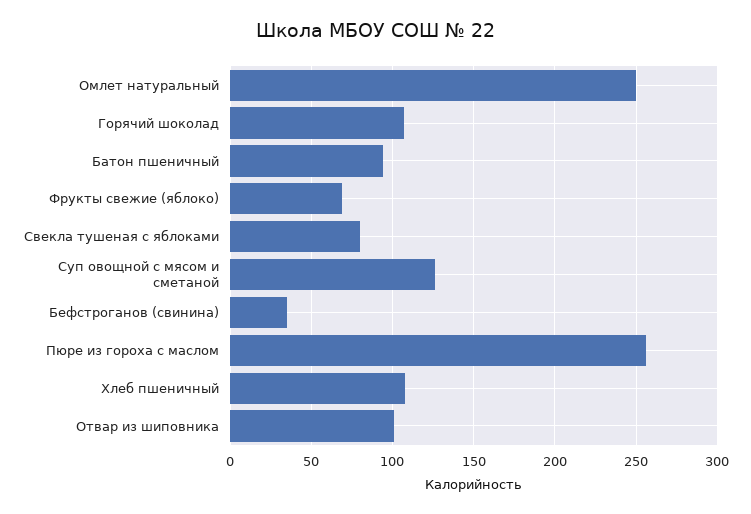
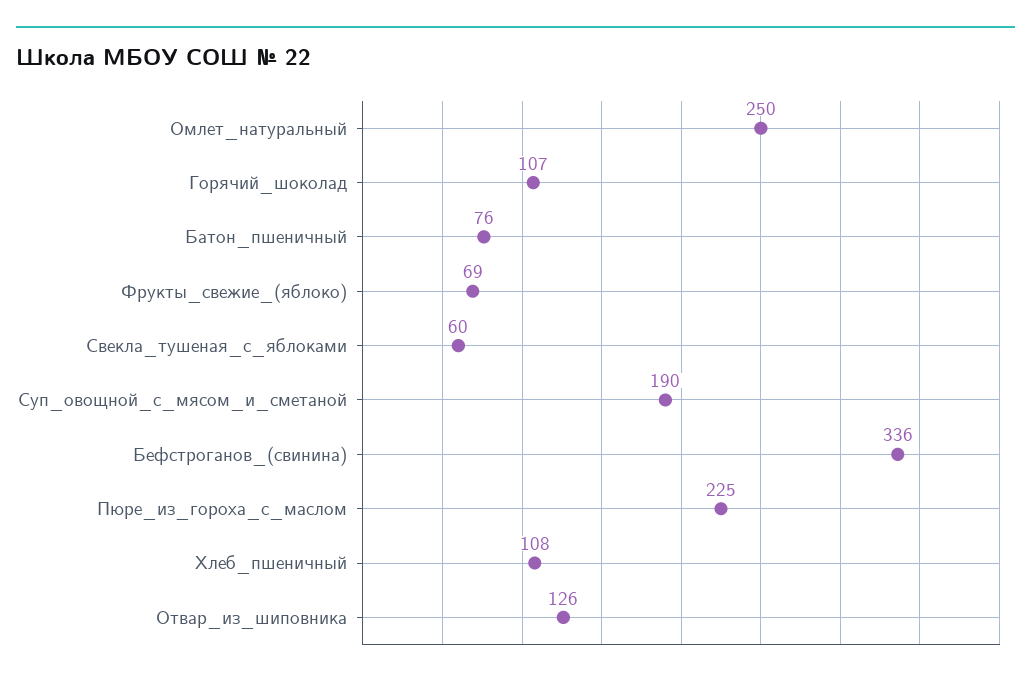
  {
    "Омлет натуральный": 250,
    "Горячий шоколад": 107,
-   "Батон пшеничный": 95,
+   "Батон пшеничный": 76,
    "Фрукты свежие (яблоко)": 69,
-   "Свекла тушеная с яблоками": 80,
+   "Свекла тушеная с яблоками": 60,
-   "Суп овощной с мясом и сметаной": 125,
+   "Суп овощной с мясом и сметаной": 190,
-   "Бефстроганов (свинина)": 35,
+   "Бефстроганов (свинина)": 336,
-   "Пюре из гороха с маслом": 255,
+   "Пюре из гороха с маслом": 225,
    "Хлеб пшеничный": 108,
-   "Отвар из шиповника": 100
+   "Отвар из шиповника": 126
  }

